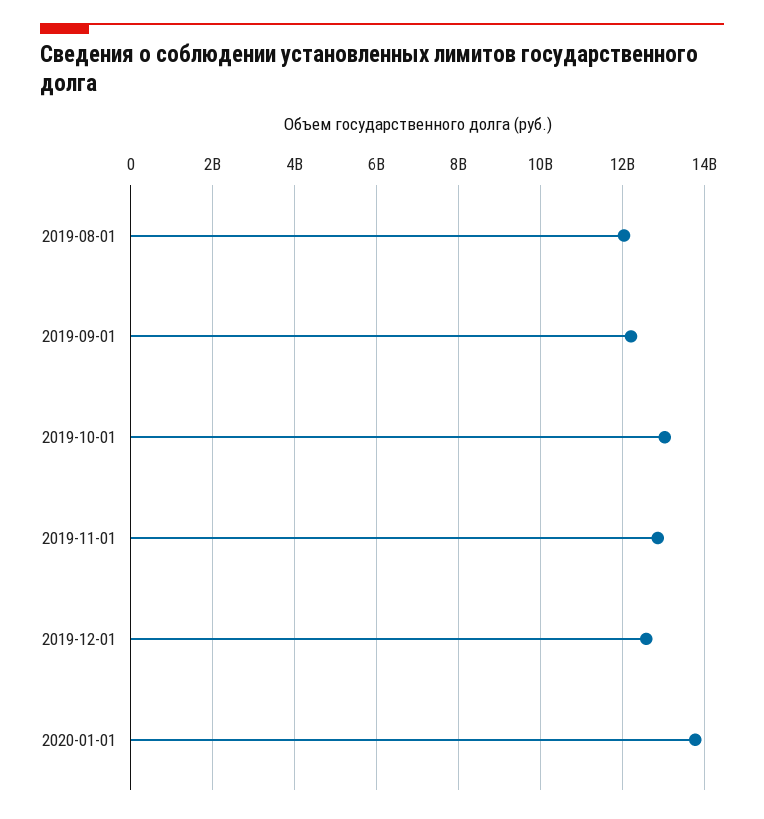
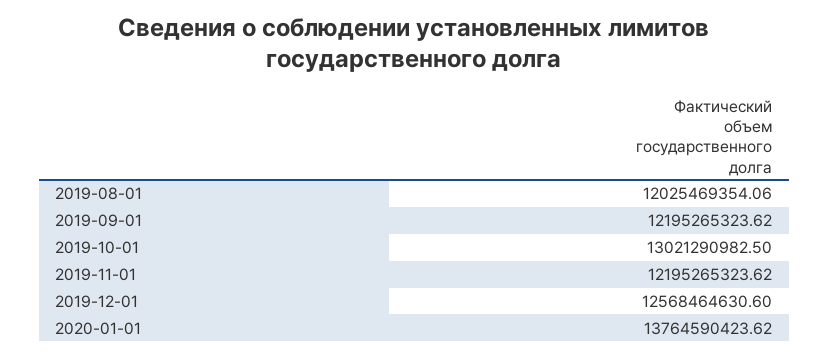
  {
    "2019-08-01": 12025469354.06,
    "2019-09-01": 12195265323.62,
    "2019-10-01": 13021290982.5,
-   "2019-11-01": 12800000000,
+   "2019-11-01": 12195265323.62,
    "2019-12-01": 12568464630.6,
    "2020-01-01": 13764590423.62
  }

